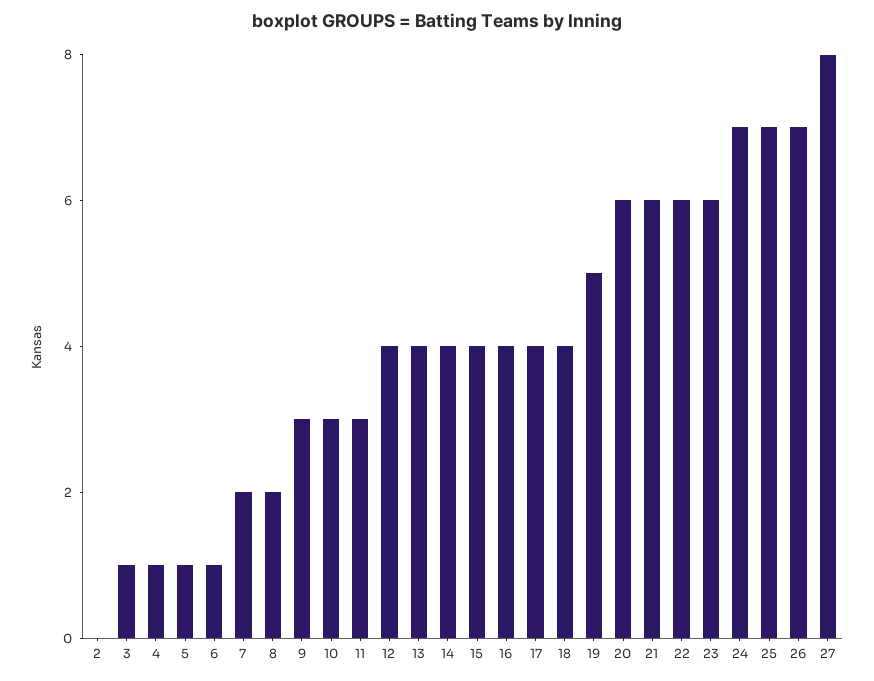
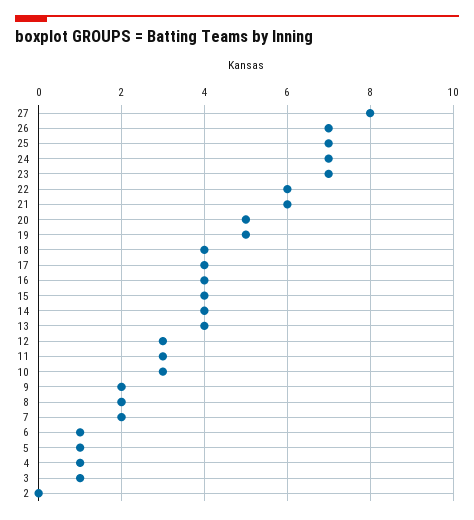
  {
    "2": 0,
    "3": 1,
    "4": 1,
    "5": 1,
    "6": 1,
    "7": 2,
    "8": 2,
-   "9": 3,
+   "9": 2,
    "10": 3,
    "11": 3,
-   "12": 4,
+   "12": 3,
    "13": 4,
    "14": 4,
    "15": 4,
    "16": 4,
    "17": 4,
    "18": 4,
    "19": 5,
-   "20": 6,
+   "20": 5,
    "21": 6,
    "22": 6,
-   "23": 6,
+   "23": 7,
    "24": 7,
    "25": 7,
    "26": 7,
    "27": 8
  }

